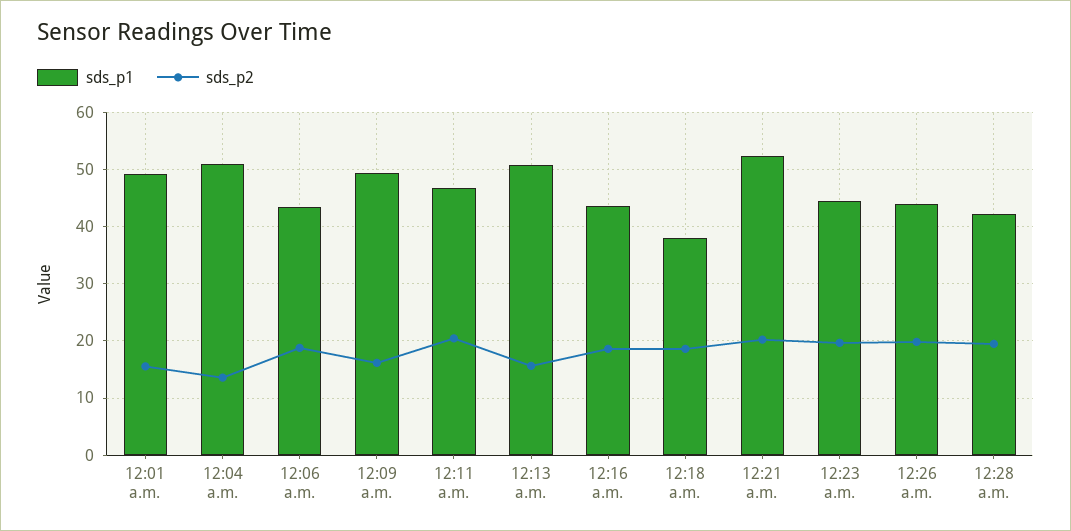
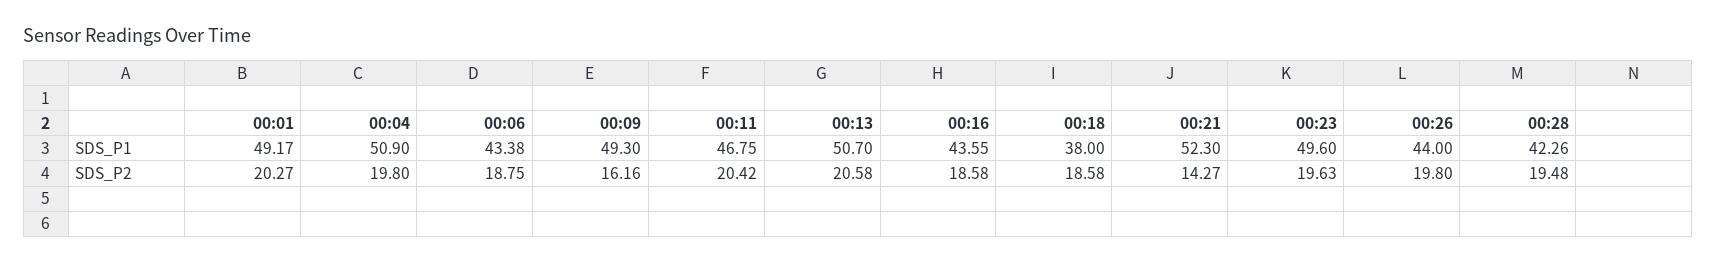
  {
    "sds_p1": {
      "12:01 a.m.": 49.17,
      "12:04 a.m.": 50.9,
      "12:06 a.m.": 43.38,
      "12:09 a.m.": 49.3,
      "12:11 a.m.": 46.75,
      "12:13 a.m.": 50.7,
      "12:16 a.m.": 43.55,
      "12:18 a.m.": 38,
      "12:21 a.m.": 52.3,
-     "12:23 a.m.": 44,
+     "12:23 a.m.": 49.6,
      "12:26 a.m.": 44,
      "12:28 a.m.": 42.26
    },
    "sds_p2": {
-     "12:01 a.m.": 16,
+     "12:01 a.m.": 20.27,
-     "12:04 a.m.": 14,
+     "12:04 a.m.": 19.8,
      "12:06 a.m.": 18.75,
      "12:09 a.m.": 16.16,
      "12:11 a.m.": 20.42,
-     "12:13 a.m.": 16,
+     "12:13 a.m.": 20.58,
      "12:16 a.m.": 18.58,
      "12:18 a.m.": 18.58,
-     "12:21 a.m.": 20,
+     "12:21 a.m.": 14.27,
      "12:23 a.m.": 19.63,
      "12:26 a.m.": 19.8,
      "12:28 a.m.": 19.48
    }
  }

